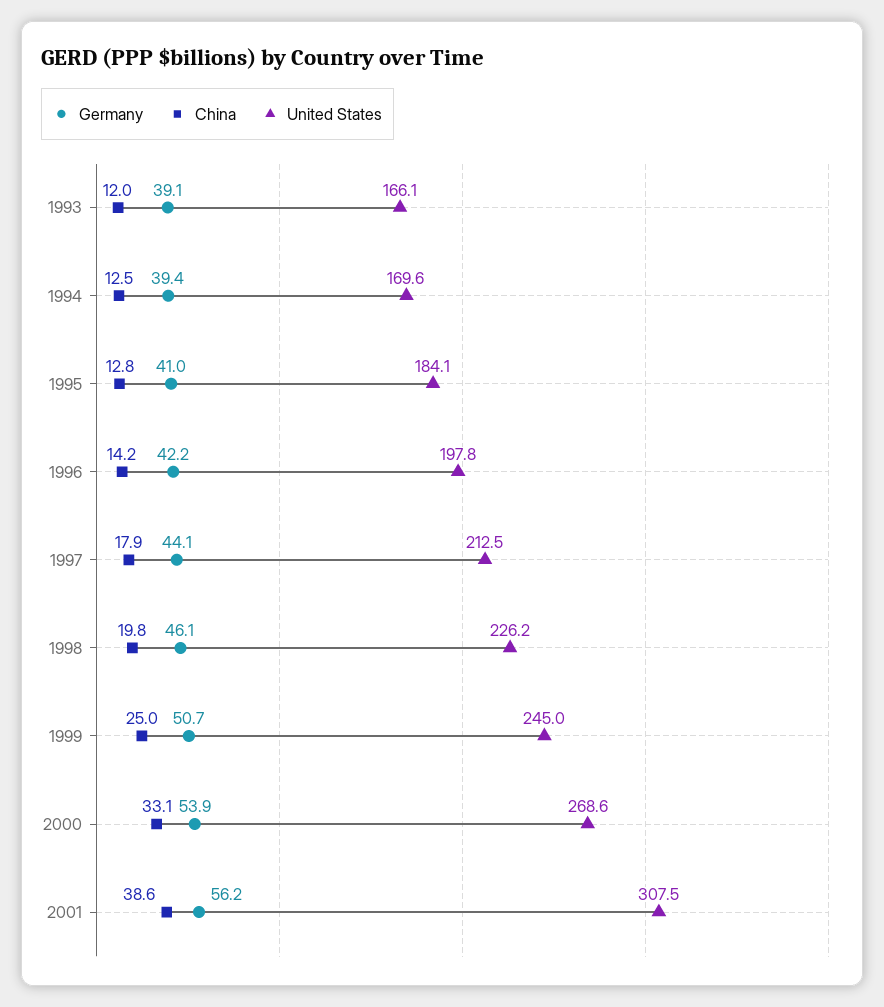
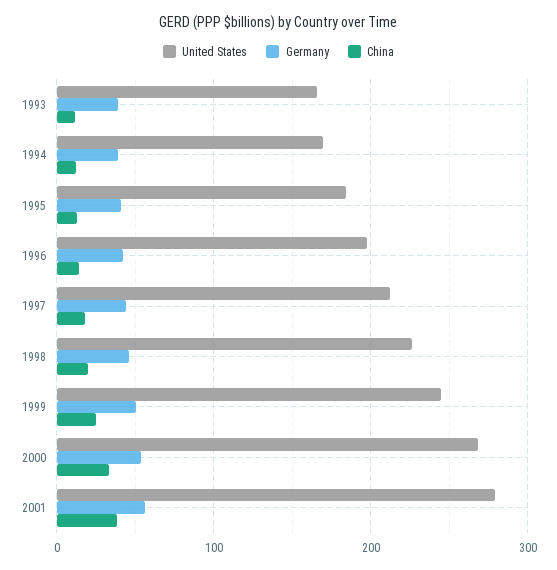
  {
    "Germany": {
      "1993": 39.1,
      "1994": 39.4,
      "1995": 41,
      "1996": 42.2,
      "1997": 44.1,
      "1998": 46.1,
      "1999": 50.7,
      "2000": 53.9,
      "2001": 56.2
    },
    "China": {
      "1993": 12,
      "1994": 12.5,
      "1995": 12.8,
      "1996": 14.2,
      "1997": 17.9,
      "1998": 19.8,
      "1999": 25,
      "2000": 33.1,
      "2001": 38.6
    },
    "United States": {
      "1993": 166.1,
      "1994": 169.6,
      "1995": 184.1,
      "1996": 197.8,
      "1997": 212.5,
      "1998": 226.2,
      "1999": 245,
      "2000": 268.6,
-     "2001": 307.5
+     "2001": 280
    }
  }

